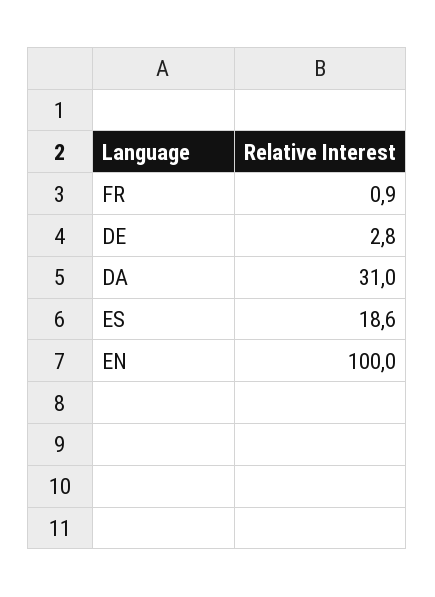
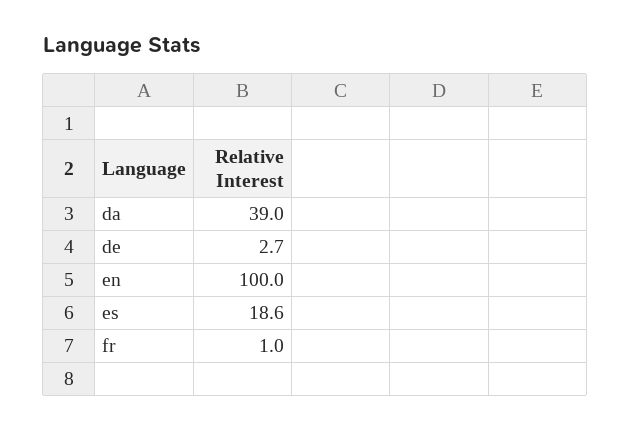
  {
-   "FR": 0.9,
+   "FR": 1,
-   "DE": 2.8,
+   "DE": 2.7,
-   "DA": 31,
+   "DA": 39,
    "ES": 18.6,
    "EN": 100
  }

